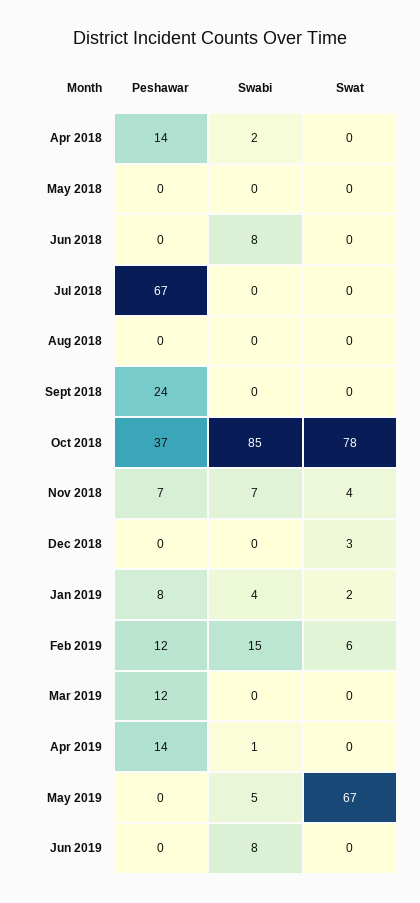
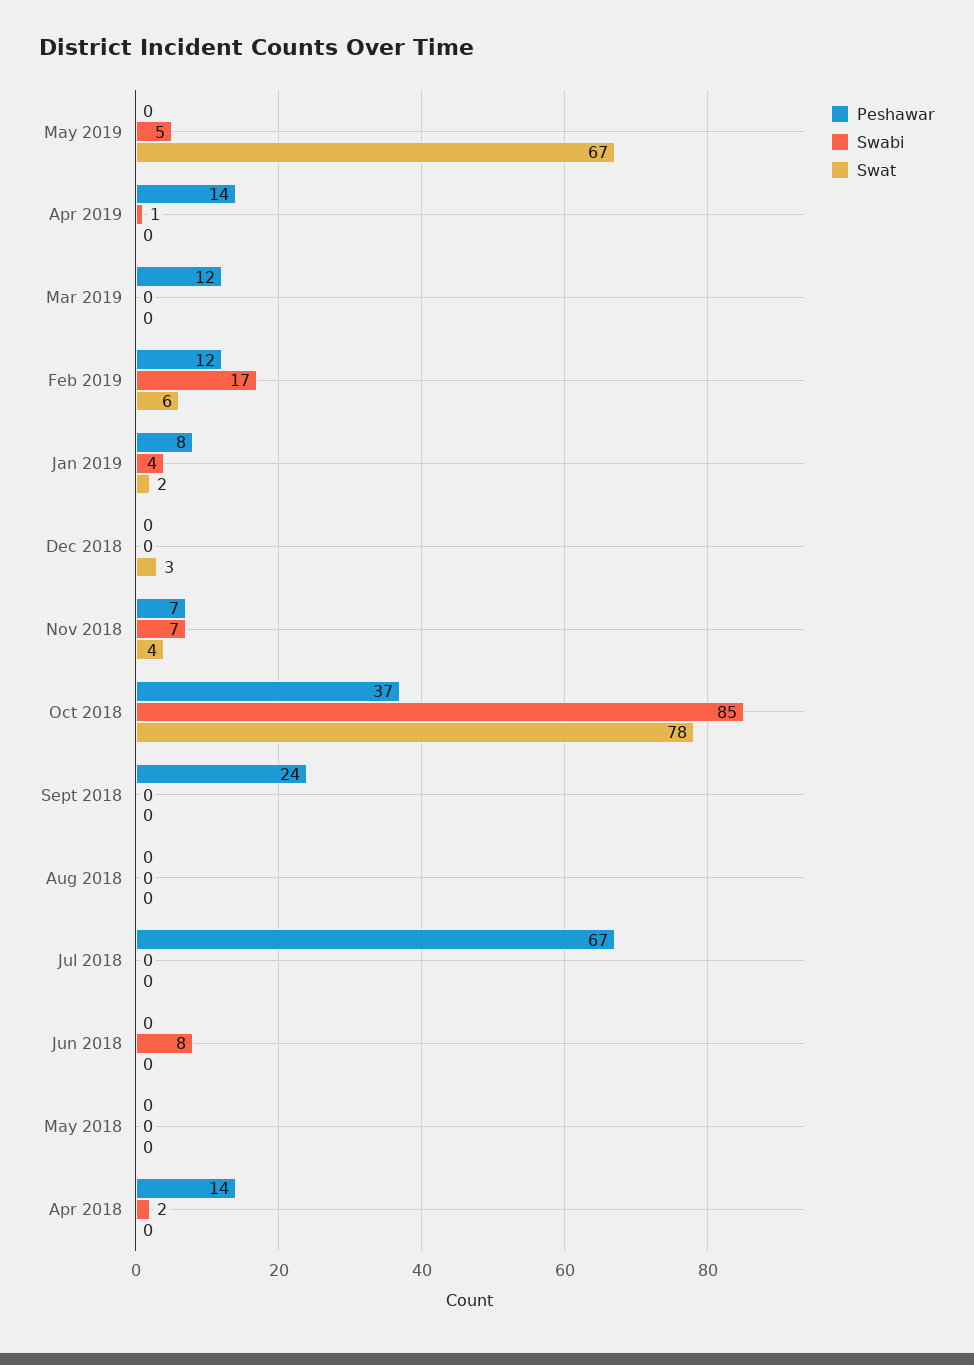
  {
    "Peshawar": {
      "Apr 2018": 14,
      "May 2018": 0,
      "Jun 2018": 0,
      "Jul 2018": 67,
      "Aug 2018": 0,
      "Sept 2018": 24,
      "Oct 2018": 37,
      "Nov 2018": 7,
      "Dec 2018": 0,
      "Jan 2019": 8,
      "Feb 2019": 12,
      "Mar 2019": 12,
      "Apr 2019": 14,
-     "May 2019": 0,
+     "May 2019": 0
-     "Jun 2019": 0
    },
    "Swabi": {
      "Apr 2018": 2,
      "May 2018": 0,
      "Jun 2018": 8,
      "Jul 2018": 0,
      "Aug 2018": 0,
      "Sept 2018": 0,
      "Oct 2018": 85,
      "Nov 2018": 7,
      "Dec 2018": 0,
      "Jan 2019": 4,
-     "Feb 2019": 15,
+     "Feb 2019": 17,
      "Mar 2019": 0,
      "Apr 2019": 1,
-     "May 2019": 5,
+     "May 2019": 5
-     "Jun 2019": 8
    },
    "Swat": {
      "Apr 2018": 0,
      "May 2018": 0,
      "Jun 2018": 0,
      "Jul 2018": 0,
      "Aug 2018": 0,
      "Sept 2018": 0,
      "Oct 2018": 78,
      "Nov 2018": 4,
      "Dec 2018": 3,
      "Jan 2019": 2,
      "Feb 2019": 6,
      "Mar 2019": 0,
      "Apr 2019": 0,
-     "May 2019": 67,
+     "May 2019": 67
-     "Jun 2019": 0
    }
  }

